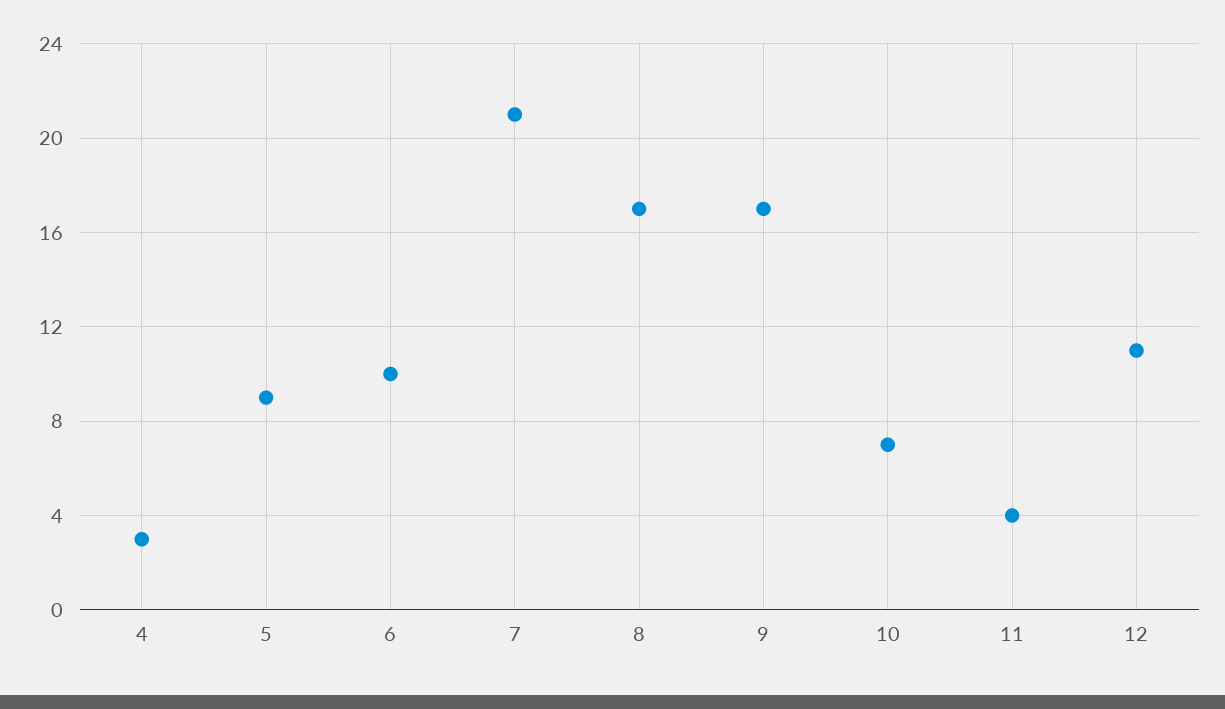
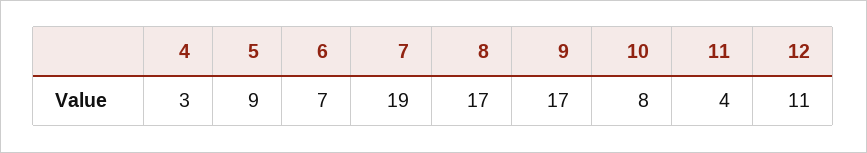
  {
    "4": 3,
    "5": 9,
-   "6": 10,
+   "6": 7,
-   "7": 21,
+   "7": 19,
    "8": 17,
    "9": 17,
-   "10": 7,
+   "10": 8,
    "11": 4,
    "12": 11
  }

